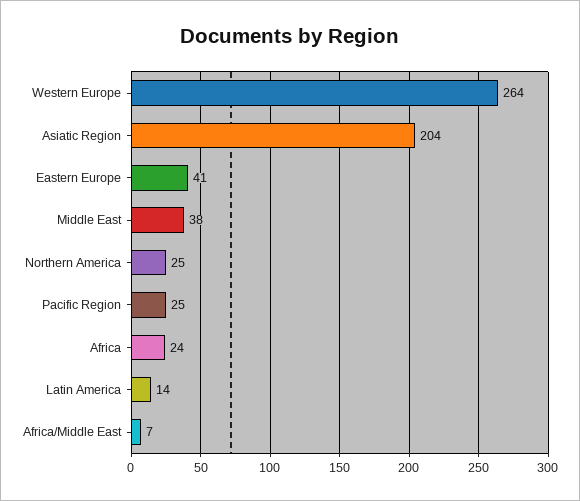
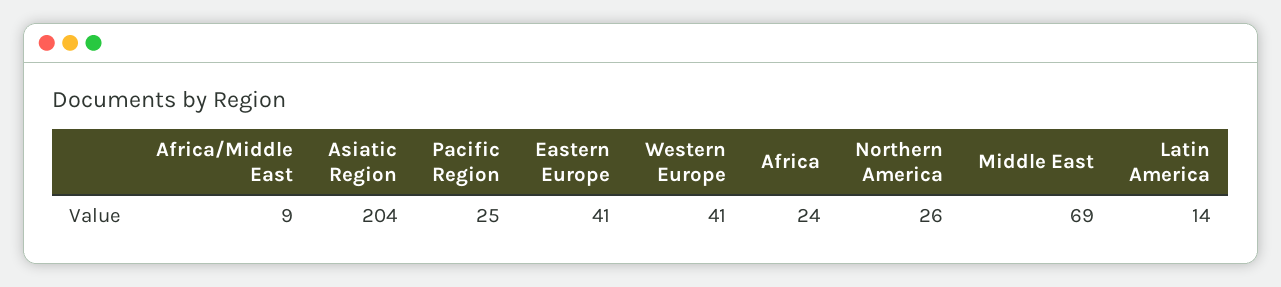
  {
-   "Western Europe": 264,
+   "Western Europe": 41,
    "Asiatic Region": 204,
    "Eastern Europe": 41,
-   "Middle East": 38,
+   "Middle East": 69,
-   "Northern America": 25,
+   "Northern America": 26,
    "Pacific Region": 25,
    "Africa": 24,
    "Latin America": 14,
-   "Africa/Middle East": 7
+   "Africa/Middle East": 9
  }

